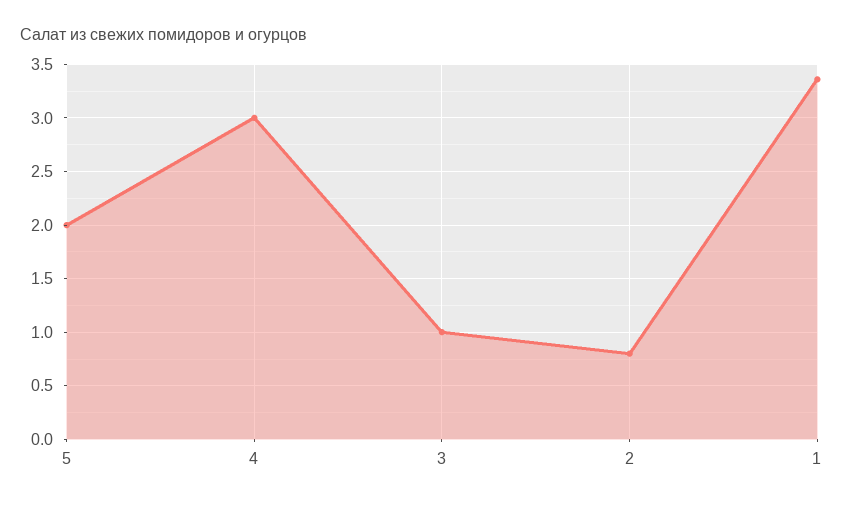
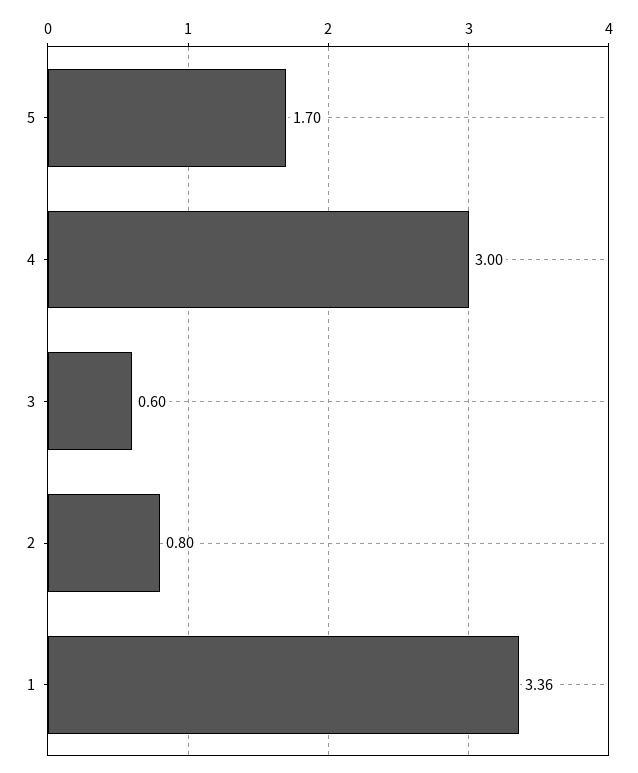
  {
-   "5": 2,
+   "5": 1.7,
    "4": 3,
-   "3": 1,
+   "3": 0.6,
    "2": 0.8,
    "1": 3.36
  }

